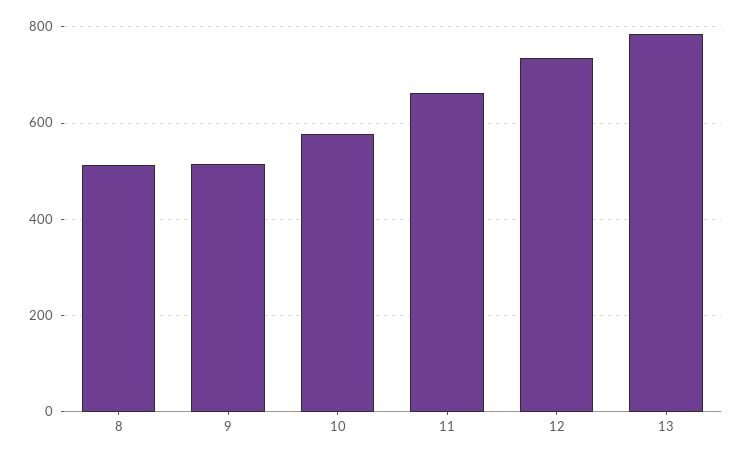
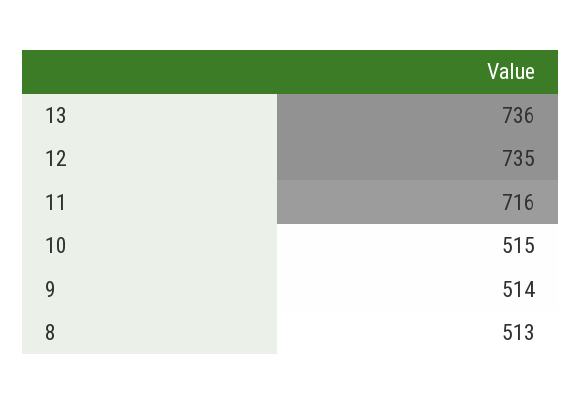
  {
    "8": 513,
    "9": 514,
-   "10": 580,
+   "10": 515,
-   "11": 660,
+   "11": 716,
    "12": 735,
-   "13": 780
+   "13": 736
  }

